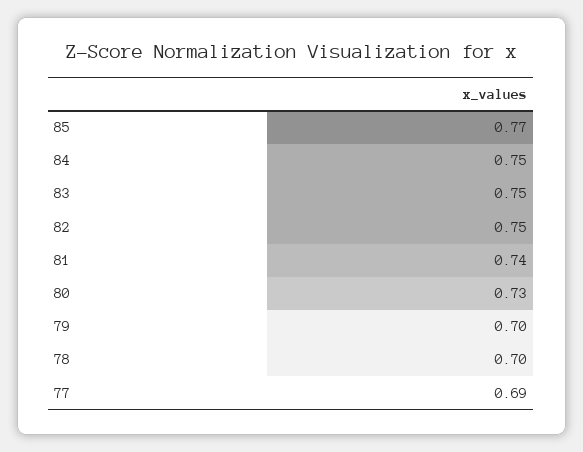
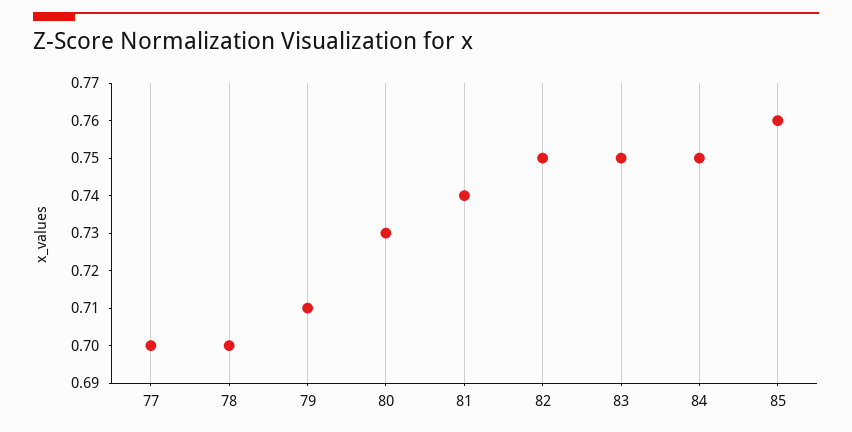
  {
-   "85": 0.77,
+   "85": 0.76,
    "84": 0.75,
    "83": 0.75,
    "82": 0.75,
    "81": 0.74,
    "80": 0.73,
-   "79": 0.7,
+   "79": 0.71,
    "78": 0.7,
-   "77": 0.69
+   "77": 0.7
  }

